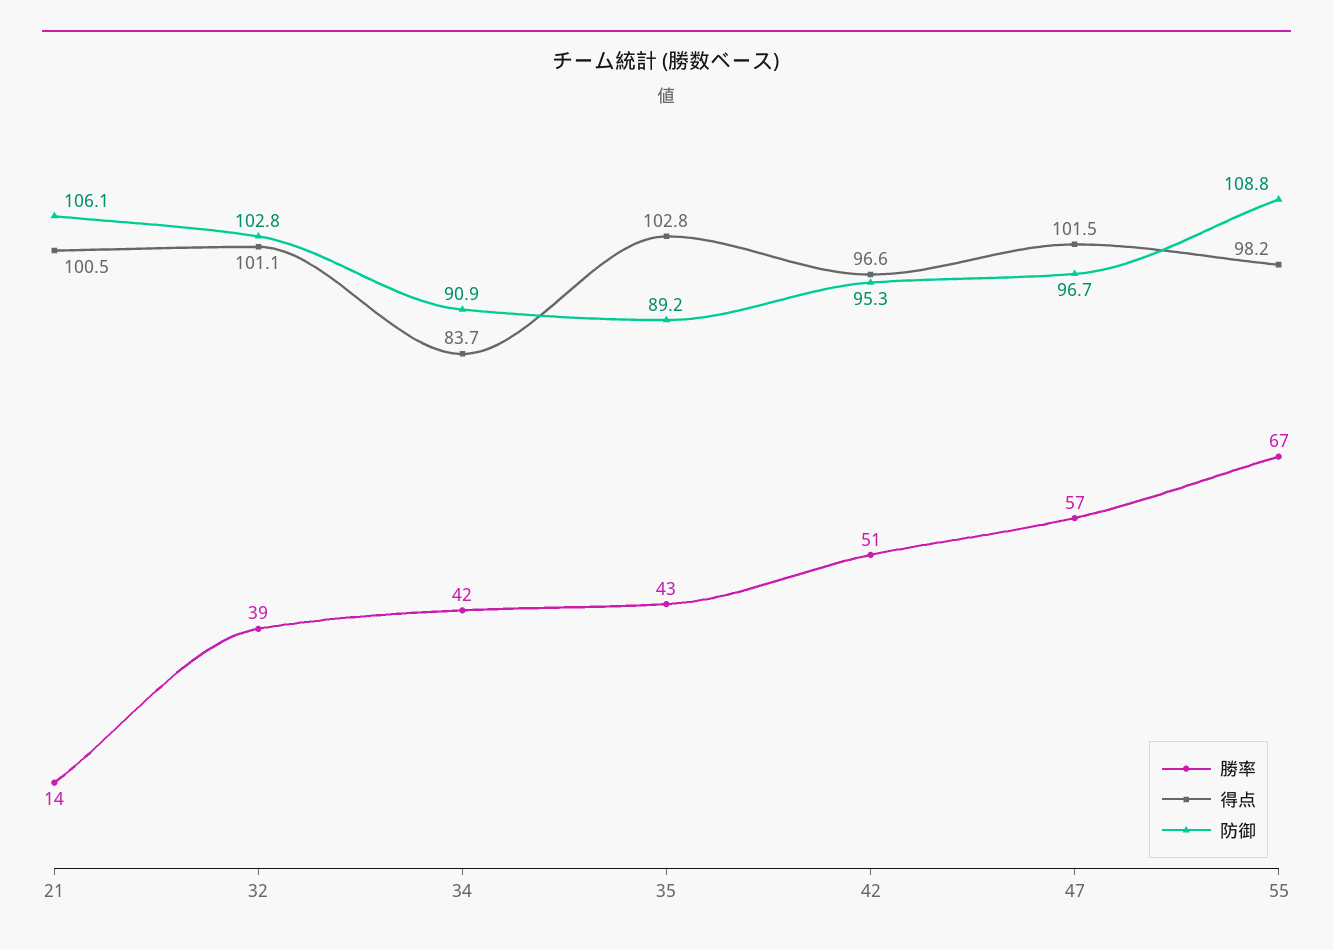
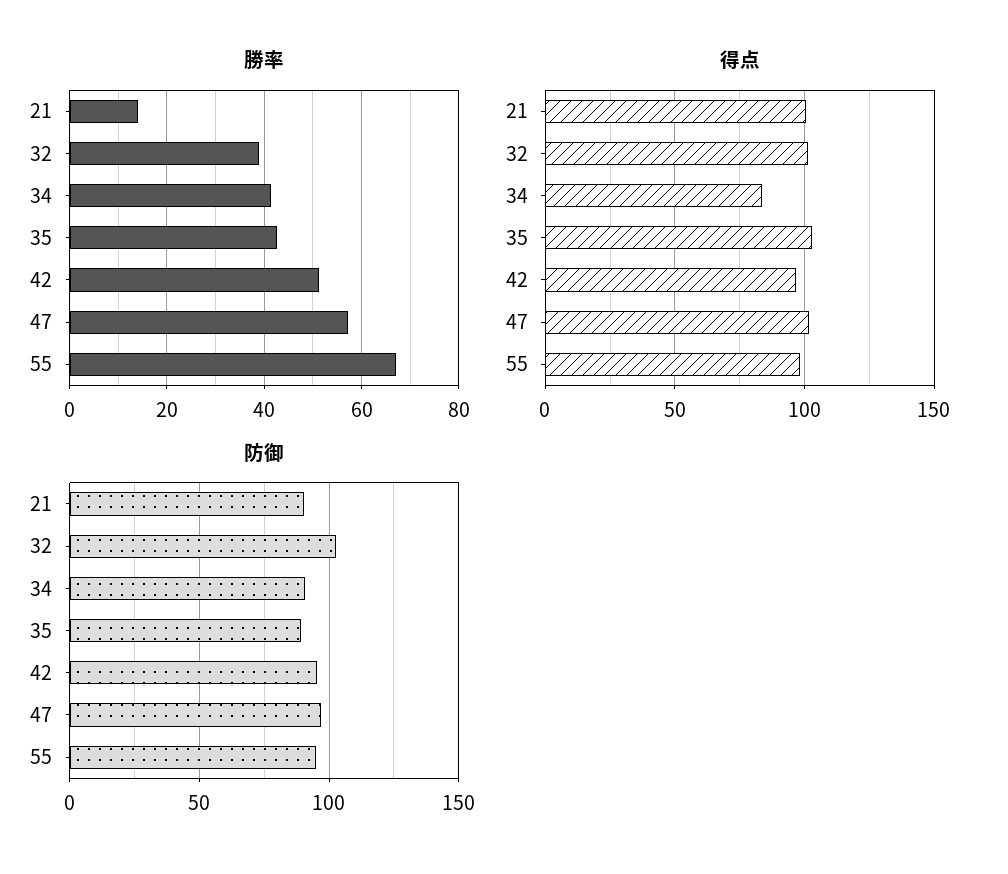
  {
    "勝率": {
      "21": 14,
      "32": 39,
      "34": 42,
      "35": 43,
      "42": 51,
      "47": 57,
      "55": 67
    },
    "得点": {
      "21": 100.5,
      "32": 101.1,
      "34": 83.7,
      "35": 102.8,
      "42": 96.6,
      "47": 101.5,
      "55": 98.2
    },
    "防御": {
-     "21": 106.1,
+     "21": 90,
      "32": 102.8,
      "34": 90.9,
      "35": 89.2,
      "42": 95.3,
      "47": 96.7,
-     "55": 108.8
+     "55": 95
    }
  }

